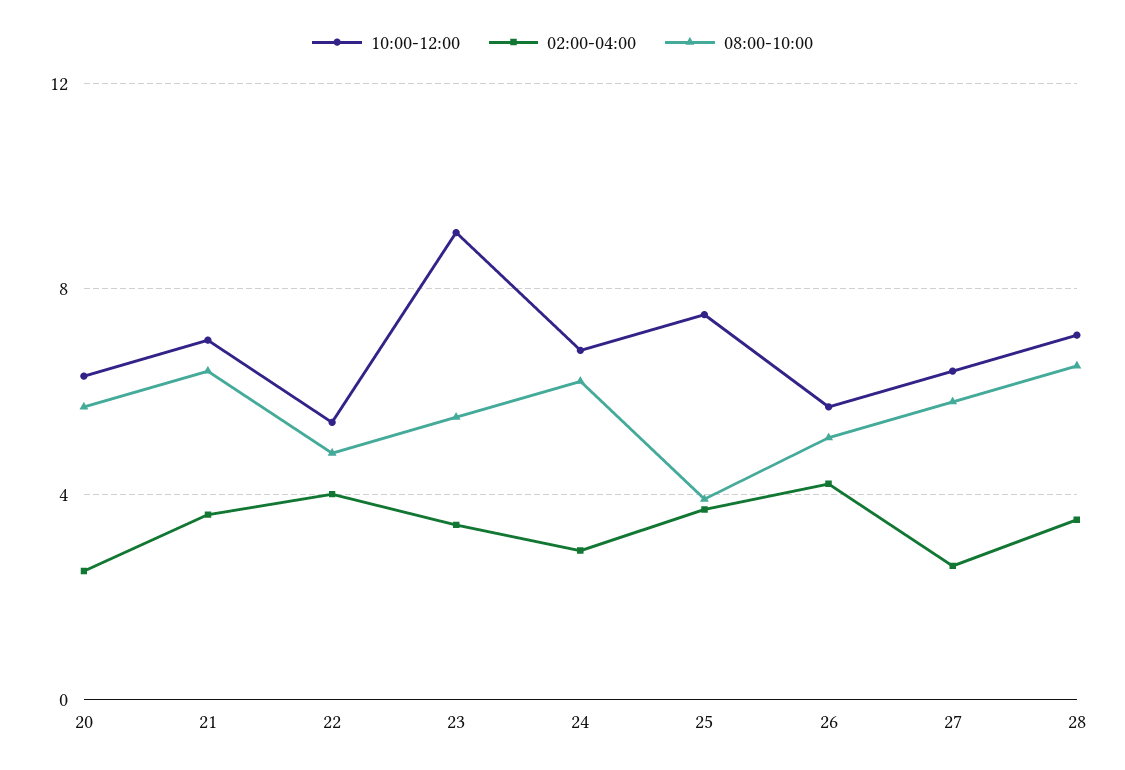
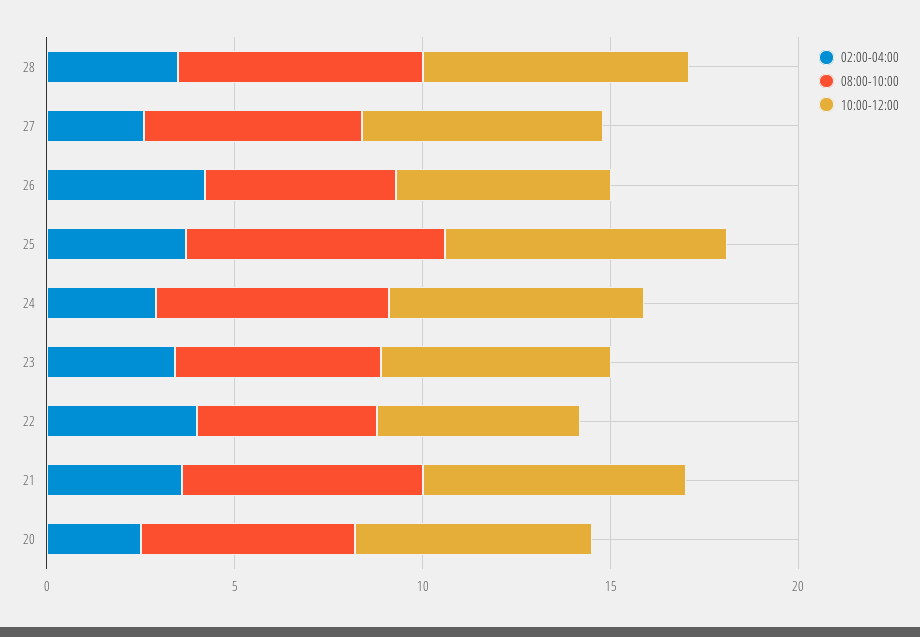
  {
    "10:00-12:00": {
      "20": 6.5,
      "21": 7,
      "22": 5.5,
-     "23": 9,
+     "23": 6,
      "24": 7,
      "25": 7.5,
      "26": 5.5,
      "27": 6.5,
      "28": 7
    },
    "02:00-04:00": {
      "20": 2.5,
      "21": 3.5,
      "22": 4,
      "23": 3.5,
      "24": 3,
      "25": 3.5,
      "26": 4,
      "27": 2.5,
      "28": 3.5
    },
    "08:00-10:00": {
      "20": 5.5,
      "21": 6.5,
      "22": 5,
      "23": 5.5,
      "24": 6,
-     "25": 4,
+     "25": 7,
      "26": 5,
      "27": 6,
      "28": 6.5
    }
  }

